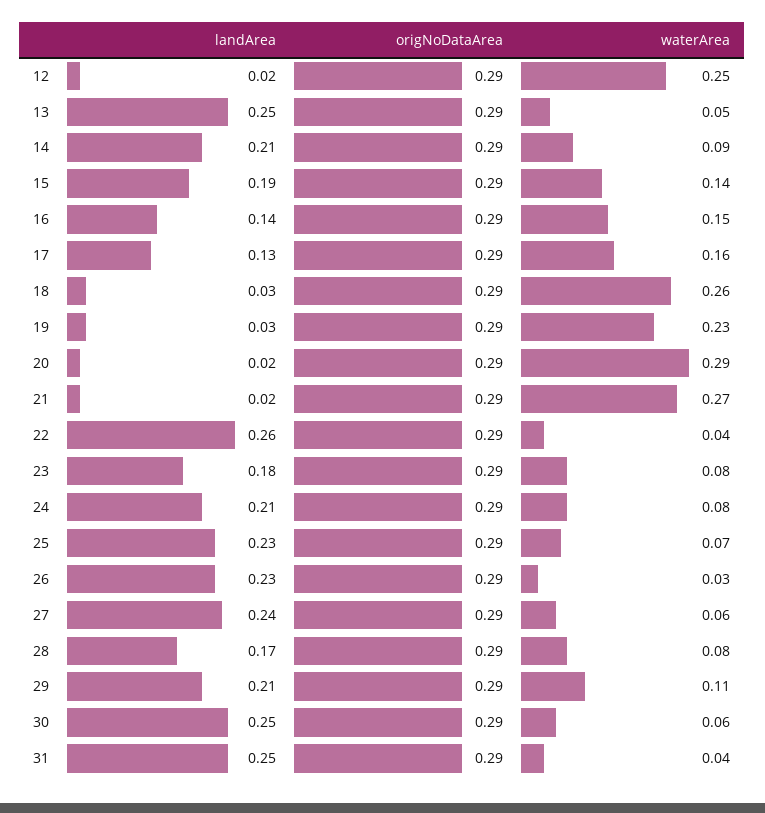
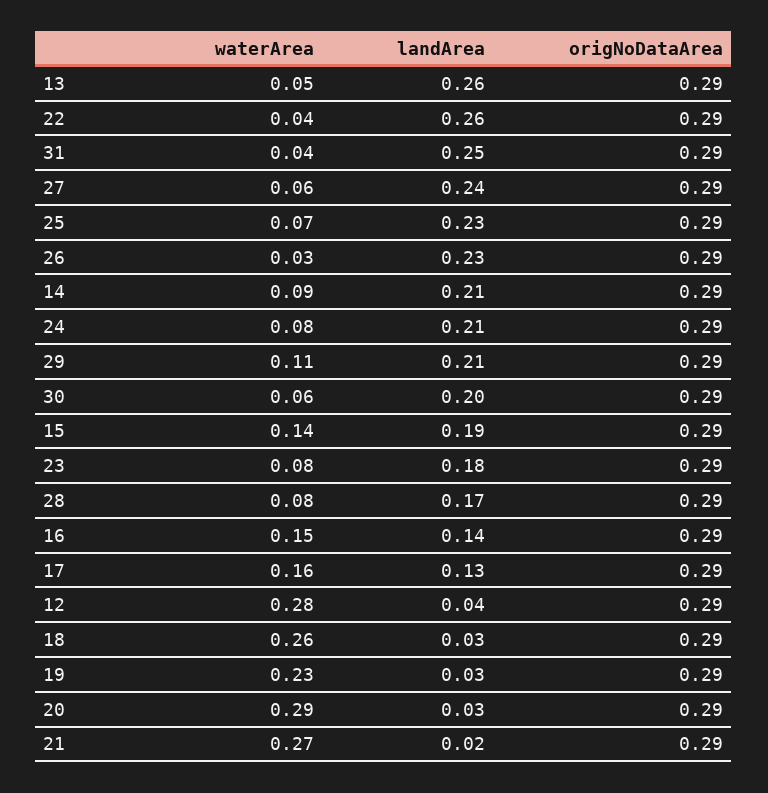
  {
    "landArea": {
-     "12": 0.02,
+     "12": 0.04,
-     "13": 0.25,
+     "13": 0.26,
      "14": 0.21,
      "15": 0.19,
      "16": 0.14,
      "17": 0.13,
      "18": 0.03,
      "19": 0.03,
-     "20": 0.02,
+     "20": 0.03,
      "21": 0.02,
      "22": 0.26,
      "23": 0.18,
      "24": 0.21,
      "25": 0.23,
      "26": 0.23,
      "27": 0.24,
      "28": 0.17,
      "29": 0.21,
-     "30": 0.25,
+     "30": 0.2,
      "31": 0.25
    },
    "origNoDataArea": {
      "12": 0.29,
      "13": 0.29,
      "14": 0.29,
      "15": 0.29,
      "16": 0.29,
      "17": 0.29,
      "18": 0.29,
      "19": 0.29,
      "20": 0.29,
      "21": 0.29,
      "22": 0.29,
      "23": 0.29,
      "24": 0.29,
      "25": 0.29,
      "26": 0.29,
      "27": 0.29,
      "28": 0.29,
      "29": 0.29,
      "30": 0.29,
      "31": 0.29
    },
    "waterArea": {
-     "12": 0.25,
+     "12": 0.28,
      "13": 0.05,
      "14": 0.09,
      "15": 0.14,
      "16": 0.15,
      "17": 0.16,
      "18": 0.26,
      "19": 0.23,
      "20": 0.29,
      "21": 0.27,
      "22": 0.04,
      "23": 0.08,
      "24": 0.08,
      "25": 0.07,
      "26": 0.03,
      "27": 0.06,
      "28": 0.08,
      "29": 0.11,
      "30": 0.06,
      "31": 0.04
    }
  }

